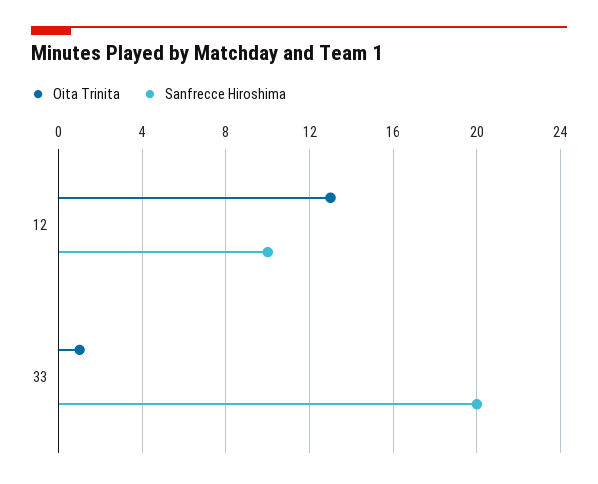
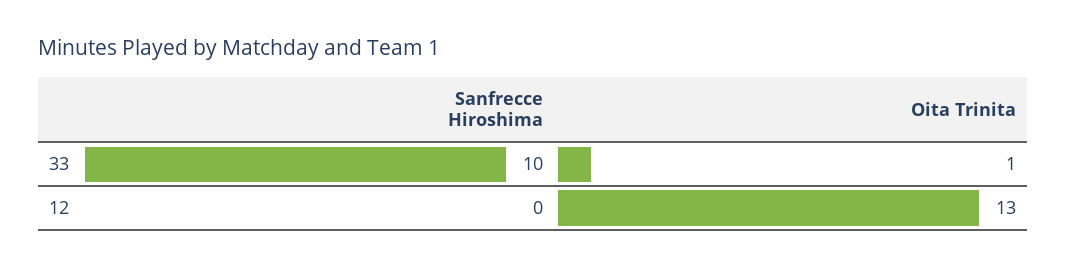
  {
    "Oita Trinita": {
      "12": 13,
      "33": 1
    },
    "Sanfrecce Hiroshima": {
-     "12": 10,
+     "12": 0,
-     "33": 20
+     "33": 10
    }
  }

